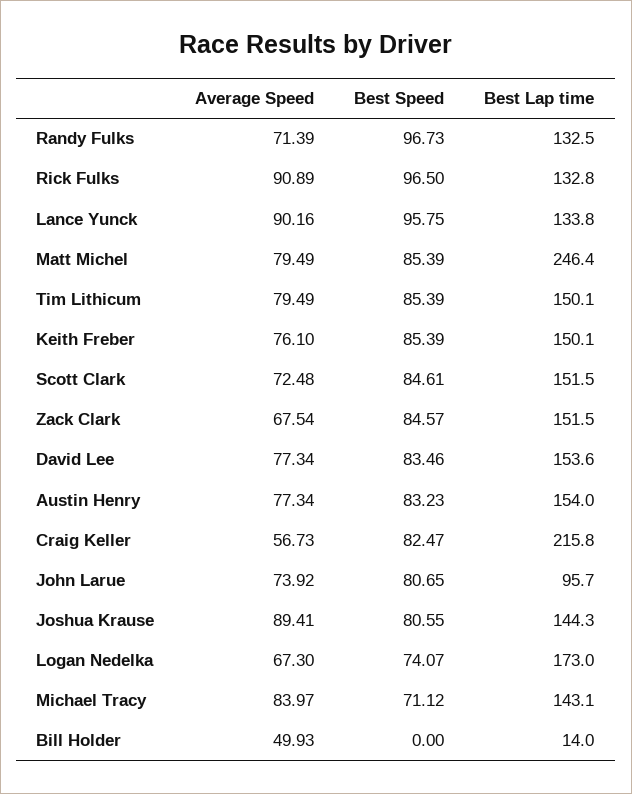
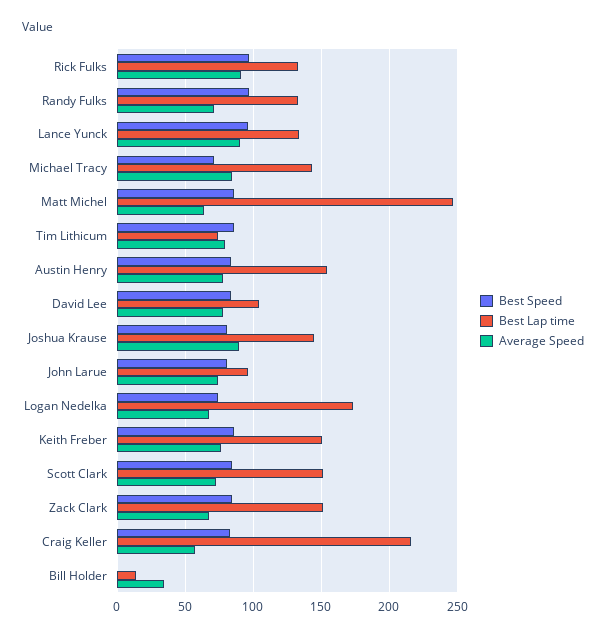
  {
    "Average Speed": {
      "Randy Fulks": 71.39,
      "Rick Fulks": 90.89,
      "Lance Yunck": 90.16,
-     "Matt Michel": 79.49,
+     "Matt Michel": 65,
      "Tim Lithicum": 79.49,
      "Keith Freber": 76.1,
      "Scott Clark": 72.48,
      "Zack Clark": 67.54,
      "David Lee": 77.34,
      "Austin Henry": 77.34,
      "Craig Keller": 56.73,
      "John Larue": 73.92,
      "Joshua Krause": 89.41,
      "Logan Nedelka": 67.3,
      "Michael Tracy": 83.97,
-     "Bill Holder": 49.93
+     "Bill Holder": 35
    },
    "Best Speed": {
      "Randy Fulks": 96.73,
      "Rick Fulks": 96.5,
      "Lance Yunck": 95.75,
      "Matt Michel": 85.39,
      "Tim Lithicum": 85.39,
      "Keith Freber": 85.39,
      "Scott Clark": 84.61,
      "Zack Clark": 84.57,
      "David Lee": 83.46,
      "Austin Henry": 83.23,
      "Craig Keller": 82.47,
      "John Larue": 80.65,
      "Joshua Krause": 80.55,
      "Logan Nedelka": 74.07,
      "Michael Tracy": 71.12,
      "Bill Holder": 0
    },
    "Best Lap time": {
      "Randy Fulks": 132.5,
      "Rick Fulks": 132.8,
      "Lance Yunck": 133.8,
      "Matt Michel": 246.4,
-     "Tim Lithicum": 150.1,
+     "Tim Lithicum": 75,
      "Keith Freber": 150.1,
      "Scott Clark": 151.5,
      "Zack Clark": 151.5,
-     "David Lee": 153.6,
+     "David Lee": 105,
      "Austin Henry": 154,
      "Craig Keller": 215.8,
      "John Larue": 95.7,
      "Joshua Krause": 144.3,
      "Logan Nedelka": 173,
      "Michael Tracy": 143.1,
      "Bill Holder": 14
    }
  }

